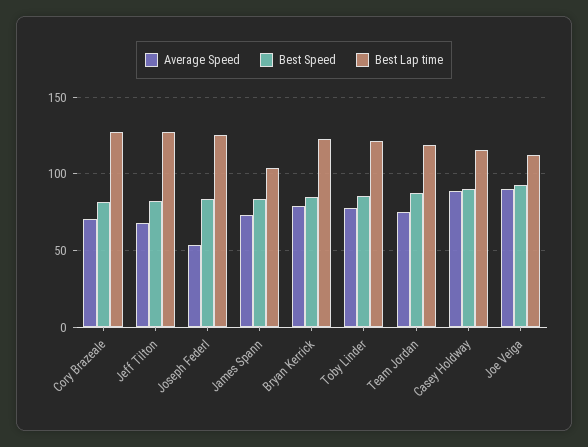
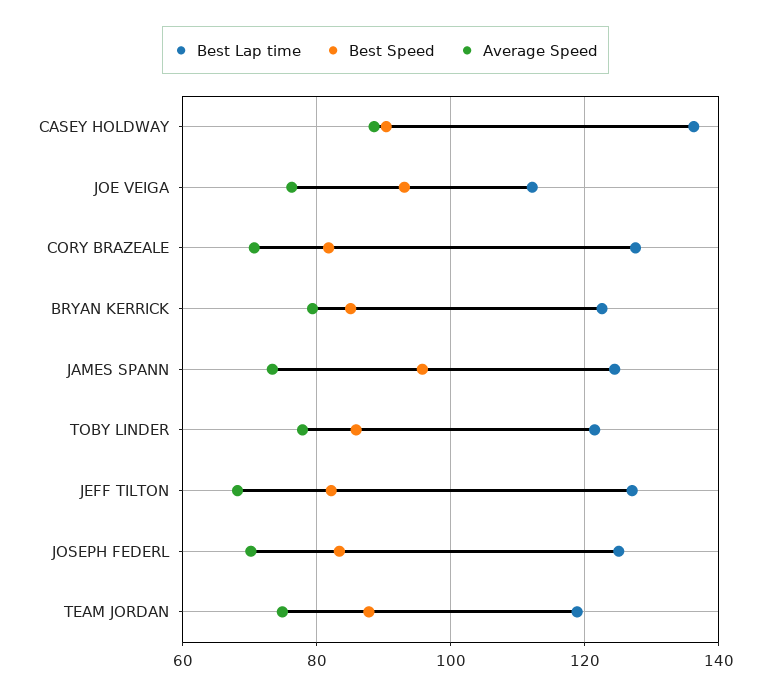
  {
    "Average Speed": {
      "Cory Brazeale": 70,
      "Jeff Tilton": 68,
-     "Joseph Federl": 55,
+     "Joseph Federl": 70,
      "James Spann": 74,
      "Bryan Kerrick": 80,
      "Toby Linder": 78,
      "Team Jordan": 74,
      "Casey Holdway": 88,
-     "Joe Veiga": 90
+     "Joe Veiga": 76
    },
    "Best Speed": {
      "Cory Brazeale": 82,
      "Jeff Tilton": 82,
      "Joseph Federl": 84,
-     "James Spann": 85,
+     "James Spann": 96,
      "Bryan Kerrick": 86,
      "Toby Linder": 86,
      "Team Jordan": 88,
      "Casey Holdway": 90,
      "Joe Veiga": 94
    },
    "Best Lap time": {
      "Cory Brazeale": 128,
      "Jeff Tilton": 128,
      "Joseph Federl": 126,
-     "James Spann": 105,
+     "James Spann": 124,
      "Bryan Kerrick": 122,
      "Toby Linder": 122,
      "Team Jordan": 118,
-     "Casey Holdway": 115,
+     "Casey Holdway": 136,
      "Joe Veiga": 112
    }
  }

